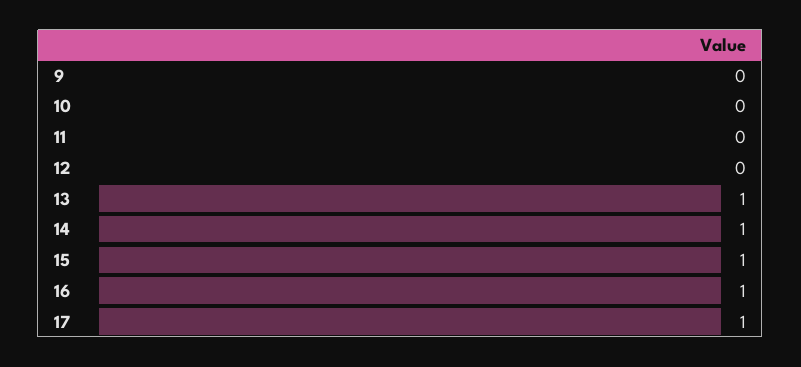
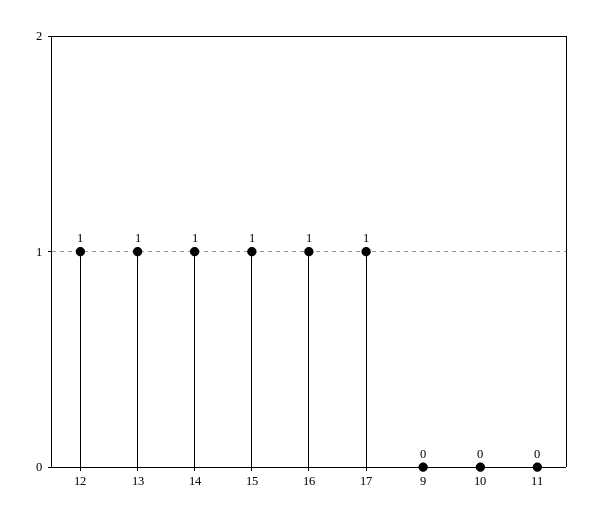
  {
    "9": 0,
    "10": 0,
    "11": 0,
-   "12": 0,
+   "12": 1,
    "13": 1,
    "14": 1,
    "15": 1,
    "16": 1,
    "17": 1
  }

